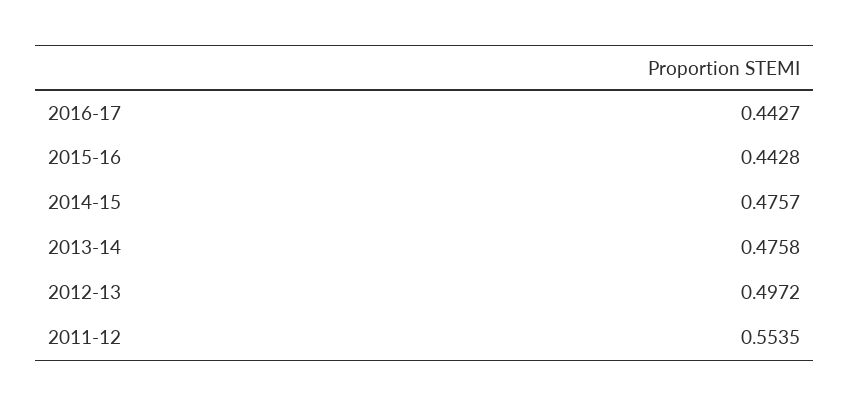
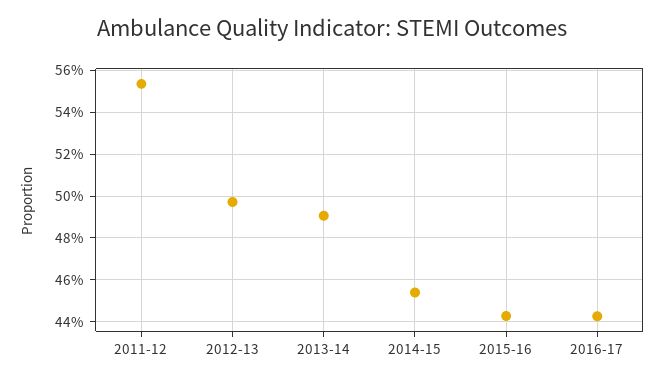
  {
    "2016-17": 0.4427,
    "2015-16": 0.4428,
-   "2014-15": 0.4757,
+   "2014-15": 0.455,
-   "2013-14": 0.4758,
+   "2013-14": 0.49,
    "2012-13": 0.4972,
    "2011-12": 0.5535
  }

